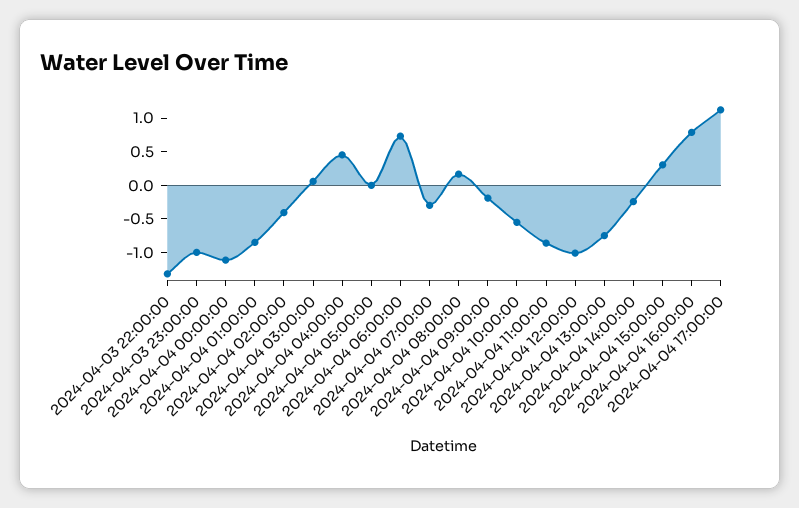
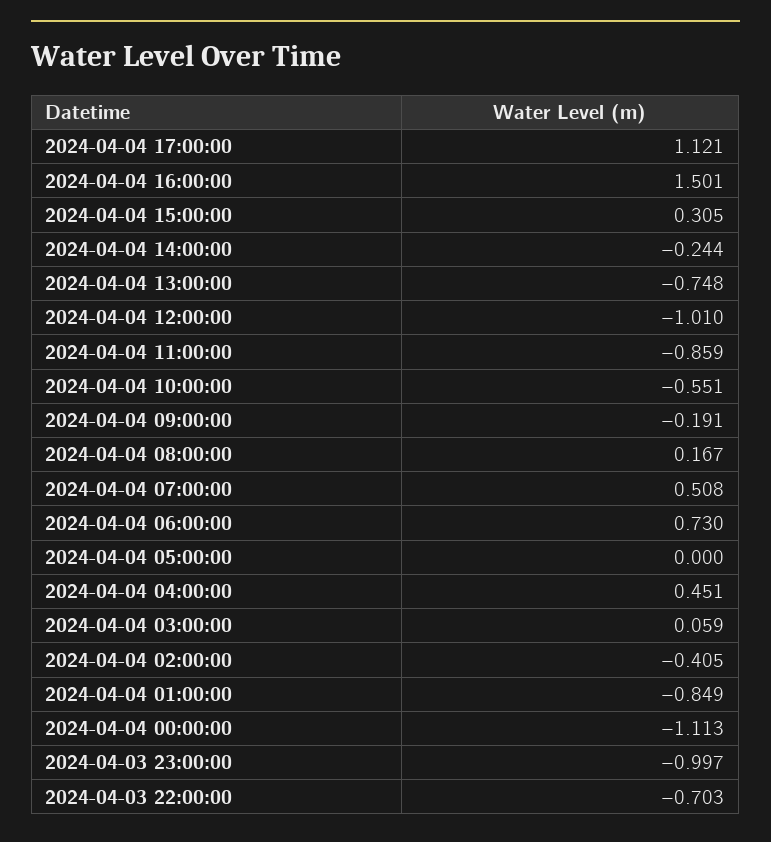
  {
-   "2024-04-03 22:00:00": -1.25,
+   "2024-04-03 22:00:00": -0.703,
    "2024-04-03 23:00:00": -0.997,
    "2024-04-04 00:00:00": -1.113,
    "2024-04-04 01:00:00": -0.849,
    "2024-04-04 02:00:00": -0.405,
    "2024-04-04 03:00:00": 0.059,
    "2024-04-04 04:00:00": 0.451,
    "2024-04-04 05:00:00": 0,
    "2024-04-04 06:00:00": 0.73,
-   "2024-04-04 07:00:00": -0.25,
+   "2024-04-04 07:00:00": 0.508,
    "2024-04-04 08:00:00": 0.167,
    "2024-04-04 09:00:00": -0.191,
    "2024-04-04 10:00:00": -0.551,
    "2024-04-04 11:00:00": -0.859,
    "2024-04-04 12:00:00": -1.01,
    "2024-04-04 13:00:00": -0.748,
    "2024-04-04 14:00:00": -0.244,
    "2024-04-04 15:00:00": 0.305,
-   "2024-04-04 16:00:00": 0.75,
+   "2024-04-04 16:00:00": 1.501,
    "2024-04-04 17:00:00": 1.121
  }

